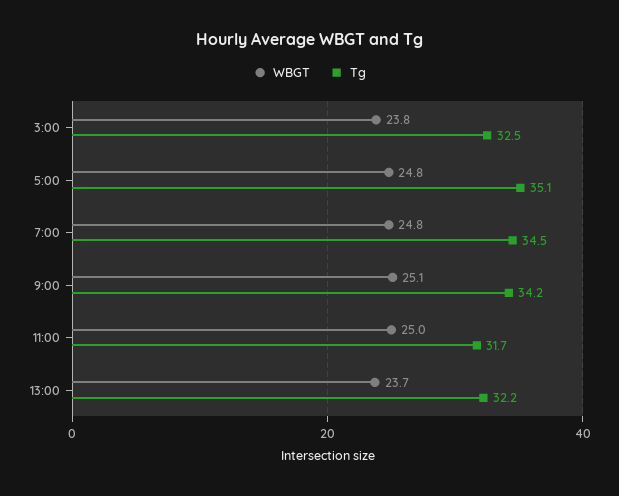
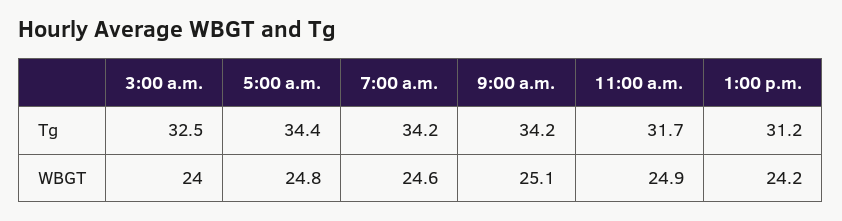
  {
    "WBGT": {
-     "3:00": 23.8,
+     "3:00": 24,
      "5:00": 24.8,
-     "7:00": 24.8,
+     "7:00": 24.6,
      "9:00": 25.1,
-     "11:00": 25,
+     "11:00": 24.9,
-     "13:00": 23.7
+     "13:00": 24.2
    },
    "Tg": {
      "3:00": 32.5,
-     "5:00": 35.1,
+     "5:00": 34.4,
-     "7:00": 34.5,
+     "7:00": 34.2,
      "9:00": 34.2,
      "11:00": 31.7,
-     "13:00": 32.2
+     "13:00": 31.2
    }
  }

